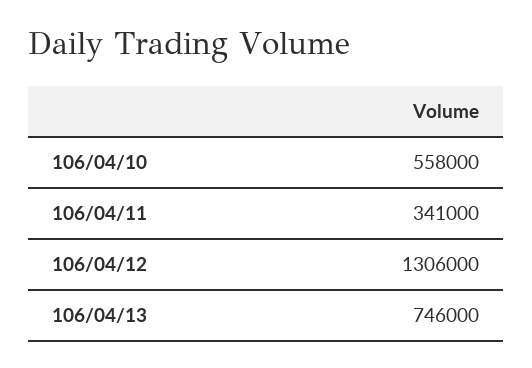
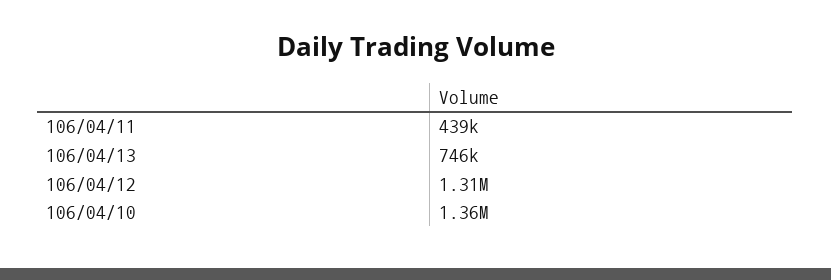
  {
-   "106/04/10": 558000,
+   "106/04/10": 1360000,
-   "106/04/11": 341000,
+   "106/04/11": 439000,
    "106/04/12": 1306000,
    "106/04/13": 746000
  }

